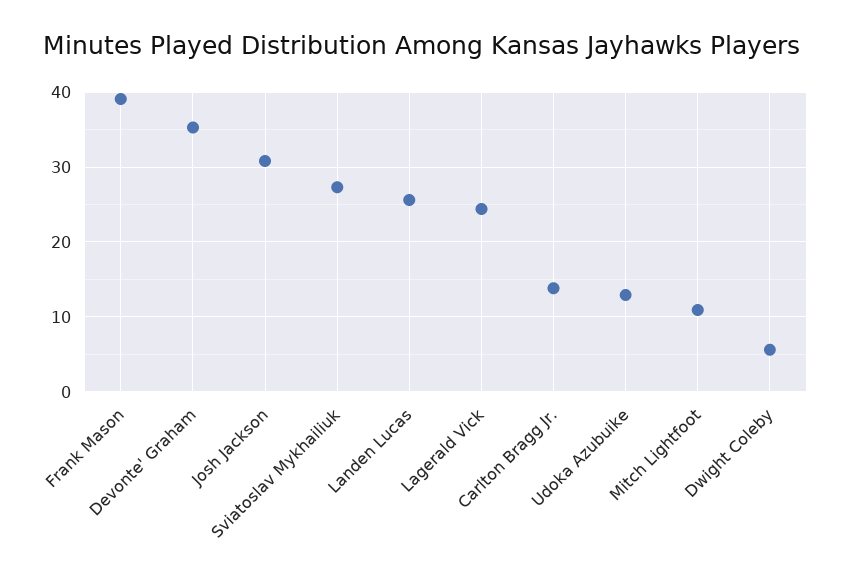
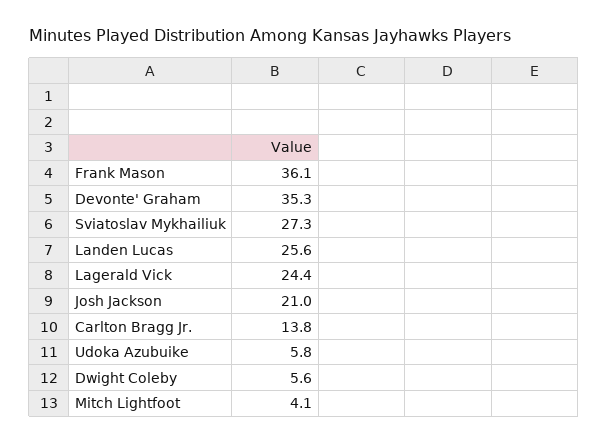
  {
-   "Frank Mason": 39,
+   "Frank Mason": 36.1,
    "Devonte' Graham": 35.3,
-   "Josh Jackson": 31,
+   "Josh Jackson": 21,
    "Sviatoslav Mykhailiuk": 27.3,
    "Landen Lucas": 25.6,
    "Lagerald Vick": 24.4,
    "Carlton Bragg Jr.": 13.8,
-   "Udoka Azubuike": 13,
+   "Udoka Azubuike": 5.8,
-   "Mitch Lightfoot": 11,
+   "Mitch Lightfoot": 4.1,
    "Dwight Coleby": 5.6
  }

